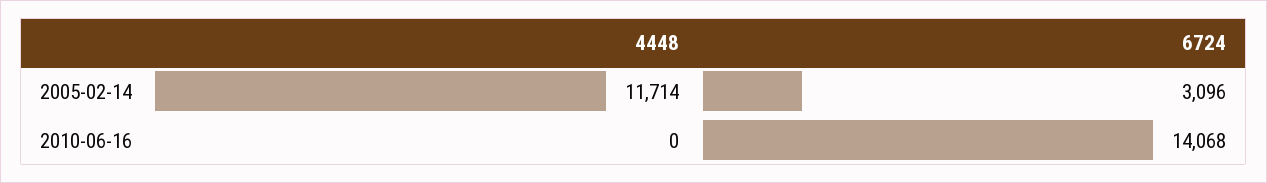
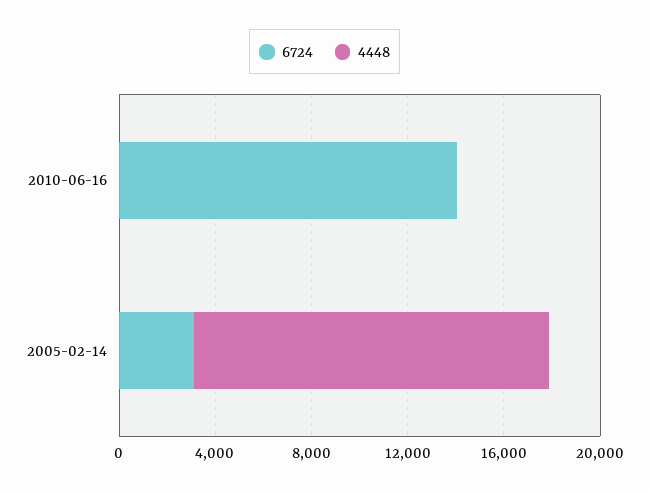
  {
    "4448": {
-     "2005-02-14": 11714,
+     "2005-02-14": 15000,
      "2010-06-16": 0
    },
    "6724": {
      "2005-02-14": 3096,
      "2010-06-16": 14068
    }
  }

